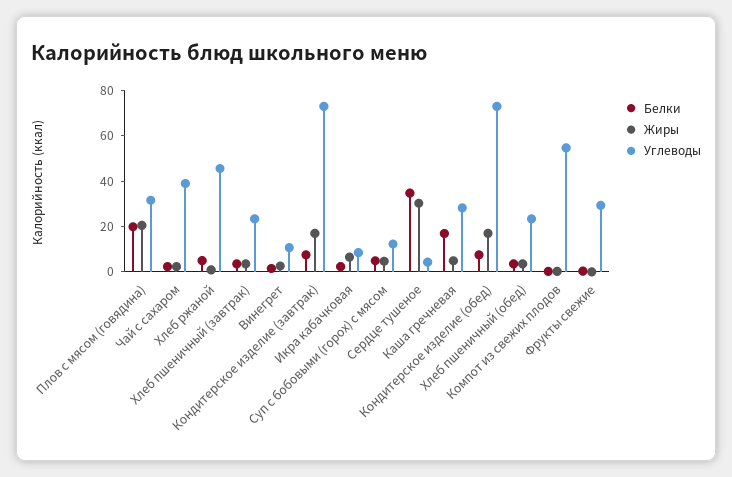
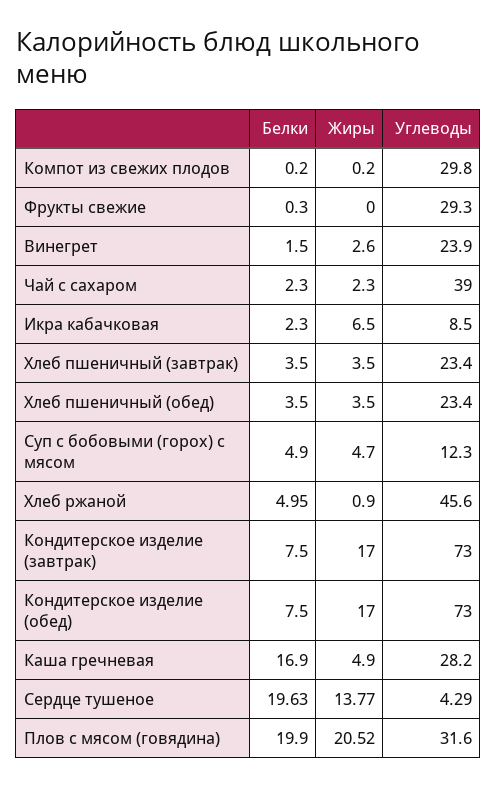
  {
    "Белки": {
      "Плов с мясом (говядина)": 19.9,
      "Чай с сахаром": 2.3,
      "Хлеб ржаной": 4.95,
      "Хлеб пшеничный (завтрак)": 3.5,
      "Винегрет": 1.5,
      "Кондитерское изделие (завтрак)": 7.5,
      "Икра кабачковая": 2.3,
      "Суп с бобовыми (горох) с мясом": 4.9,
-     "Сердце тушеное": 35,
+     "Сердце тушеное": 19.63,
      "Каша гречневая": 16.9,
      "Кондитерское изделие (обед)": 7.5,
      "Хлеб пшеничный (обед)": 3.5,
      "Компот из свежих плодов": 0.2,
      "Фрукты свежие": 0.3
    },
    "Жиры": {
      "Плов с мясом (говядина)": 20.52,
      "Чай с сахаром": 2.3,
      "Хлеб ржаной": 0.9,
      "Хлеб пшеничный (завтрак)": 3.5,
      "Винегрет": 2.6,
      "Кондитерское изделие (завтрак)": 17,
      "Икра кабачковая": 6.5,
      "Суп с бобовыми (горох) с мясом": 4.7,
-     "Сердце тушеное": 30,
+     "Сердце тушеное": 13.77,
      "Каша гречневая": 4.9,
      "Кондитерское изделие (обед)": 17,
      "Хлеб пшеничный (обед)": 3.5,
      "Компот из свежих плодов": 0.2,
      "Фрукты свежие": 0
    },
    "Углеводы": {
      "Плов с мясом (говядина)": 31.6,
      "Чай с сахаром": 39,
      "Хлеб ржаной": 45.6,
      "Хлеб пшеничный (завтрак)": 23.4,
-     "Винегрет": 10,
+     "Винегрет": 23.9,
      "Кондитерское изделие (завтрак)": 73,
      "Икра кабачковая": 8.5,
      "Суп с бобовыми (горох) с мясом": 12.3,
      "Сердце тушеное": 4.29,
      "Каша гречневая": 28.2,
      "Кондитерское изделие (обед)": 73,
      "Хлеб пшеничный (обед)": 23.4,
-     "Компот из свежих плодов": 55,
+     "Компот из свежих плодов": 29.8,
      "Фрукты свежие": 29.3
    }
  }

